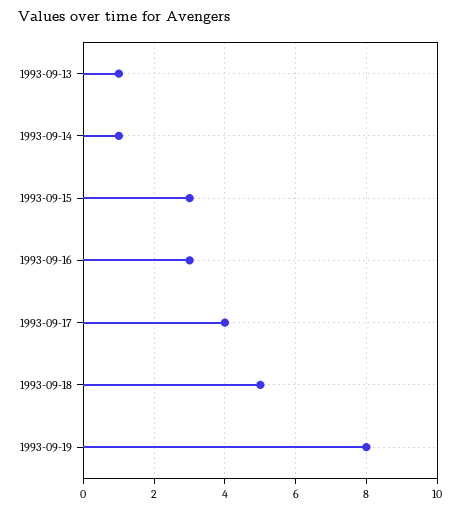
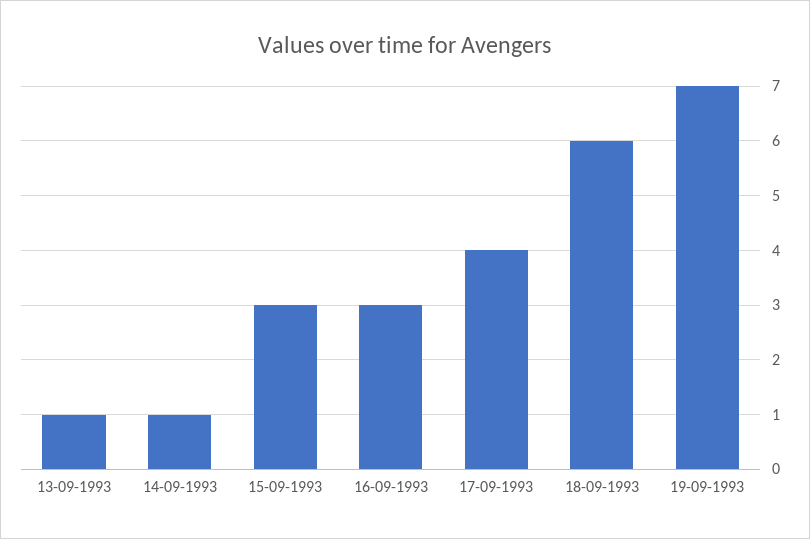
  {
    "1993-09-13": 1,
    "1993-09-14": 1,
    "1993-09-15": 3,
    "1993-09-16": 3,
    "1993-09-17": 4,
-   "1993-09-18": 5,
+   "1993-09-18": 6,
-   "1993-09-19": 8
+   "1993-09-19": 7
  }

